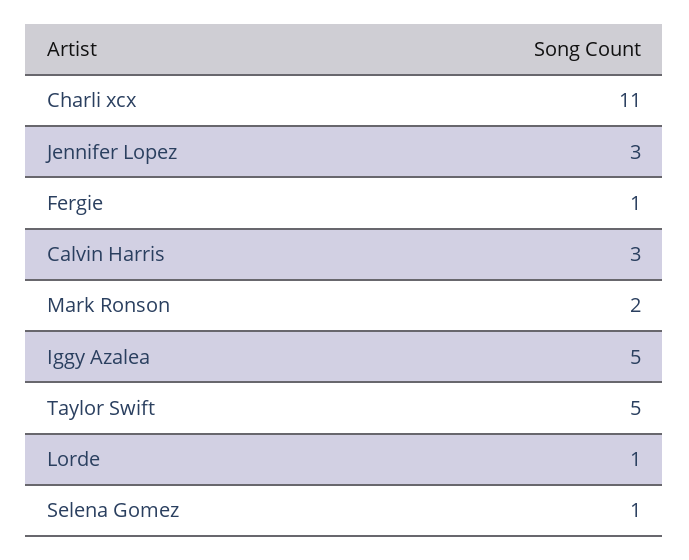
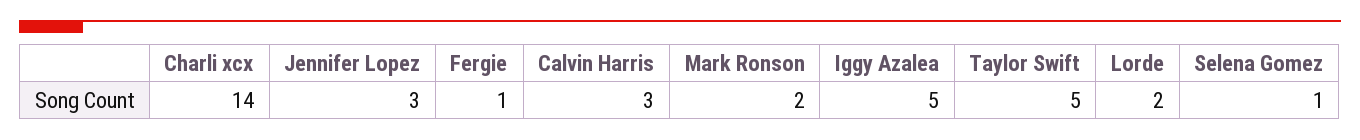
  {
-   "Charli xcx": 11,
+   "Charli xcx": 14,
    "Jennifer Lopez": 3,
    "Fergie": 1,
    "Calvin Harris": 3,
    "Mark Ronson": 2,
    "Iggy Azalea": 5,
    "Taylor Swift": 5,
-   "Lorde": 1,
+   "Lorde": 2,
    "Selena Gomez": 1
  }

